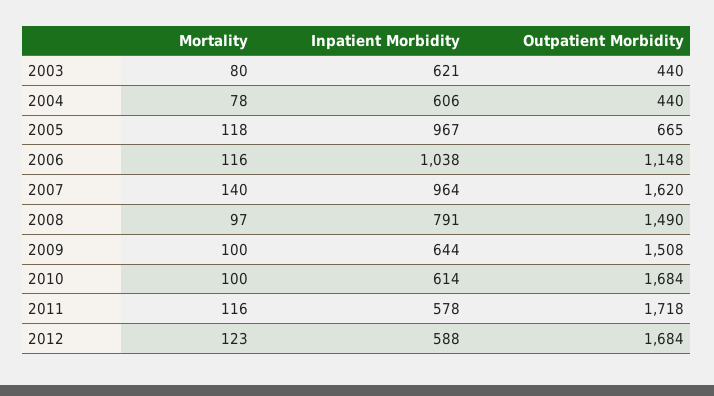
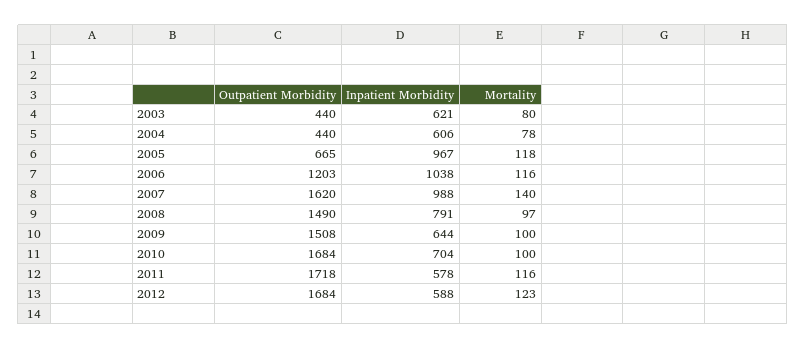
  {
    "Mortality": {
      "2003": 80,
      "2004": 78,
      "2005": 118,
      "2006": 116,
      "2007": 140,
      "2008": 97,
      "2009": 100,
      "2010": 100,
      "2011": 116,
      "2012": 123
    },
    "Inpatient Morbidity": {
      "2003": 621,
      "2004": 606,
      "2005": 967,
      "2006": 1038,
-     "2007": 964,
+     "2007": 988,
      "2008": 791,
      "2009": 644,
-     "2010": 614,
+     "2010": 704,
      "2011": 578,
      "2012": 588
    },
    "Outpatient Morbidity": {
      "2003": 440,
      "2004": 440,
      "2005": 665,
-     "2006": 1148,
+     "2006": 1203,
      "2007": 1620,
      "2008": 1490,
      "2009": 1508,
      "2010": 1684,
      "2011": 1718,
      "2012": 1684
    }
  }

